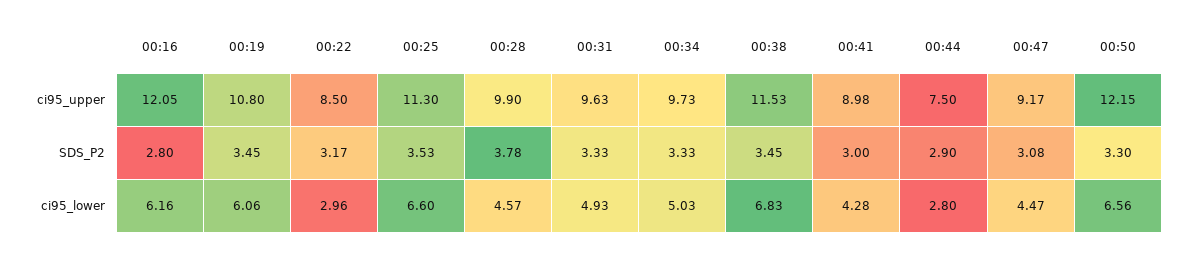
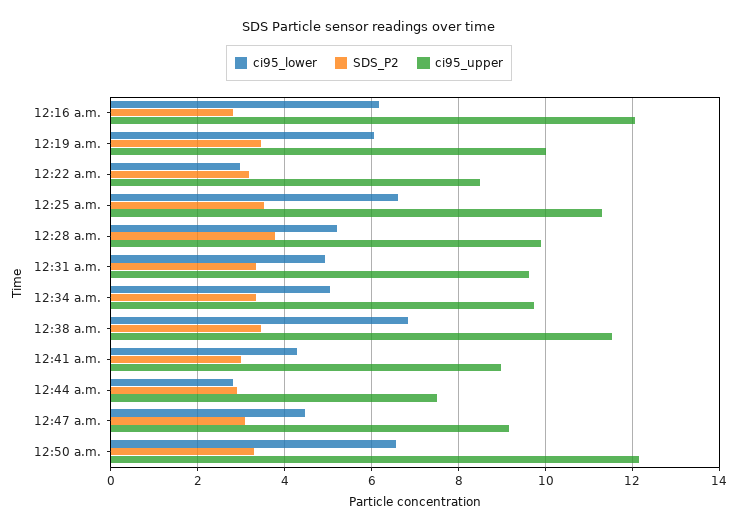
  {
    "ci95_upper": {
      "00:16": 12.05,
-     "00:19": 10.8,
+     "00:19": 10,
      "00:22": 8.5,
      "00:25": 11.3,
      "00:28": 9.9,
      "00:31": 9.63,
      "00:34": 9.73,
      "00:38": 11.53,
      "00:41": 8.98,
      "00:44": 7.5,
      "00:47": 9.17,
      "00:50": 12.15
    },
    "SDS_P2": {
      "00:16": 2.8,
      "00:19": 3.45,
      "00:22": 3.17,
      "00:25": 3.53,
      "00:28": 3.78,
      "00:31": 3.33,
      "00:34": 3.33,
      "00:38": 3.45,
      "00:41": 3,
      "00:44": 2.9,
      "00:47": 3.08,
      "00:50": 3.3
    },
    "ci95_lower": {
      "00:16": 6.16,
      "00:19": 6.06,
      "00:22": 2.96,
      "00:25": 6.6,
-     "00:28": 4.57,
+     "00:28": 5.2,
      "00:31": 4.93,
      "00:34": 5.03,
      "00:38": 6.83,
      "00:41": 4.28,
      "00:44": 2.8,
      "00:47": 4.47,
      "00:50": 6.56
    }
  }

